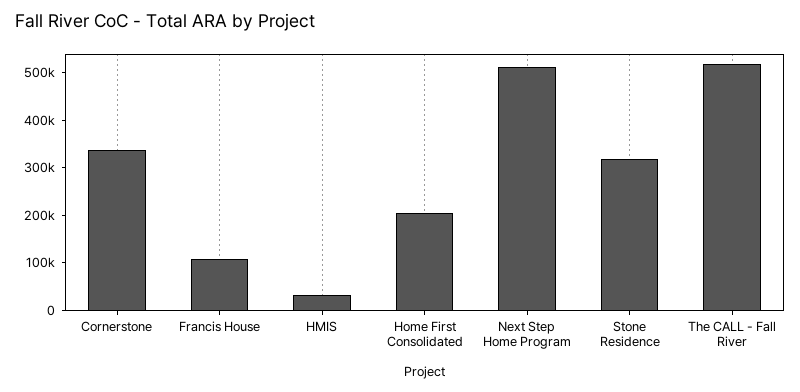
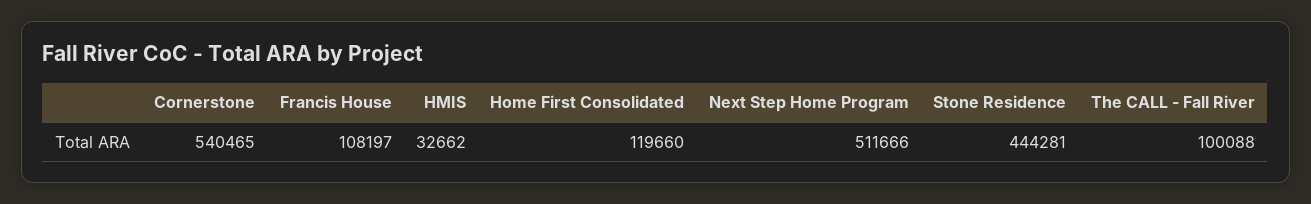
  {
-   "Cornerstone": 340000,
+   "Cornerstone": 540465,
    "Francis House": 108197,
    "HMIS": 32662,
-   "Home First Consolidated": 200000,
+   "Home First Consolidated": 119660,
    "Next Step Home Program": 511666,
-   "Stone Residence": 320000,
+   "Stone Residence": 444281,
-   "The CALL - Fall River": 520000
+   "The CALL - Fall River": 100088
  }

